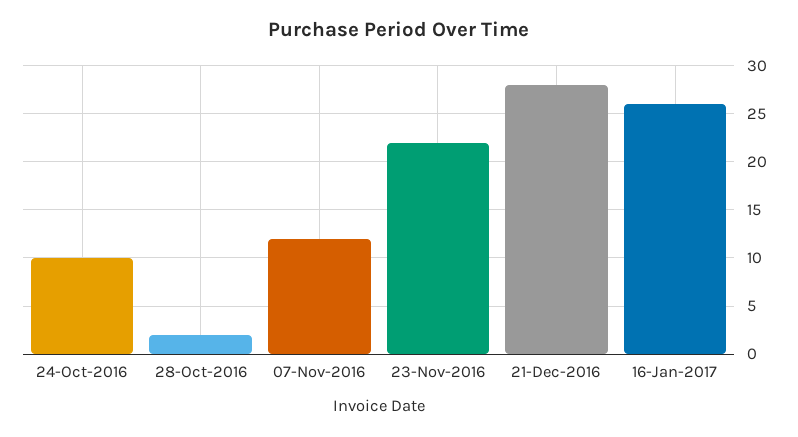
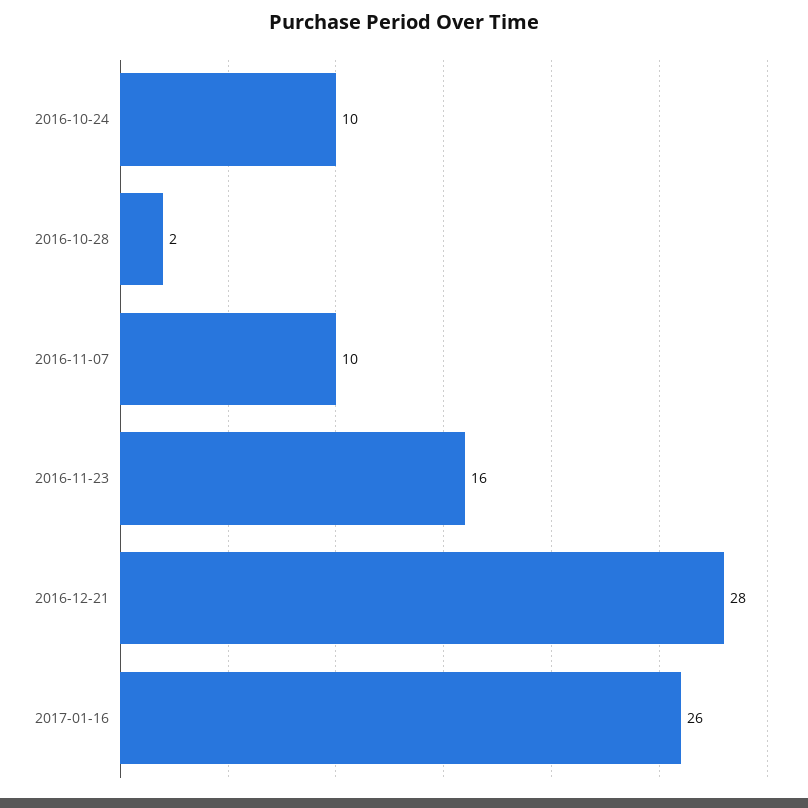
  {
    "24-Oct-2016": 10,
    "28-Oct-2016": 2,
-   "07-Nov-2016": 12,
+   "07-Nov-2016": 10,
-   "23-Nov-2016": 22,
+   "23-Nov-2016": 16,
    "21-Dec-2016": 28,
    "16-Jan-2017": 26
  }

